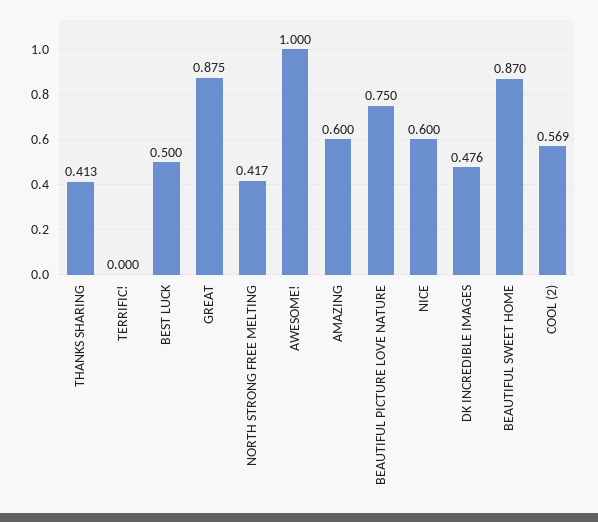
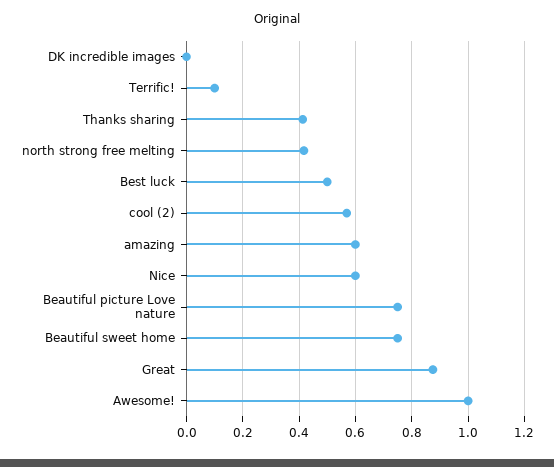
  {
    "THANKS SHARING": 0.413,
-   "TERRIFIC!": 0,
+   "TERRIFIC!": 0.1,
    "BEST LUCK": 0.5,
    "GREAT": 0.875,
    "NORTH STRONG FREE MELTING": 0.417,
    "AWESOME!": 1,
    "AMAZING": 0.6,
    "BEAUTIFUL PICTURE LOVE NATURE": 0.75,
    "NICE": 0.6,
-   "DK INCREDIBLE IMAGES": 0.476,
+   "DK INCREDIBLE IMAGES": 0,
-   "BEAUTIFUL SWEET HOME": 0.87,
+   "BEAUTIFUL SWEET HOME": 0.75,
    "COOL (2)": 0.569
  }

